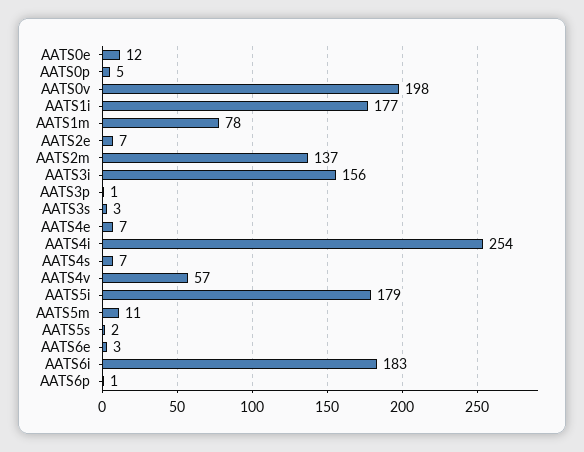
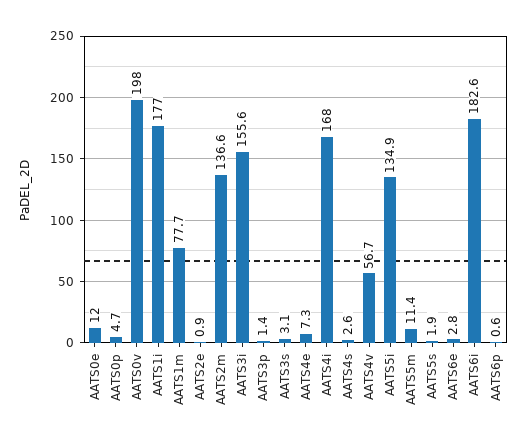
  {
    "AATS0e": 12,
    "AATS0p": 4.7,
    "AATS0v": 198,
    "AATS1i": 177,
    "AATS1m": 77.7,
-   "AATS2e": 7,
+   "AATS2e": 0.9,
    "AATS2m": 136.6,
    "AATS3i": 155.6,
    "AATS3p": 1.4,
    "AATS3s": 3.1,
    "AATS4e": 7.3,
-   "AATS4i": 254,
+   "AATS4i": 168,
-   "AATS4s": 7,
+   "AATS4s": 2.6,
    "AATS4v": 56.7,
-   "AATS5i": 179,
+   "AATS5i": 134.9,
    "AATS5m": 11.4,
    "AATS5s": 1.9,
    "AATS6e": 2.8,
    "AATS6i": 182.6,
    "AATS6p": 0.6
  }

